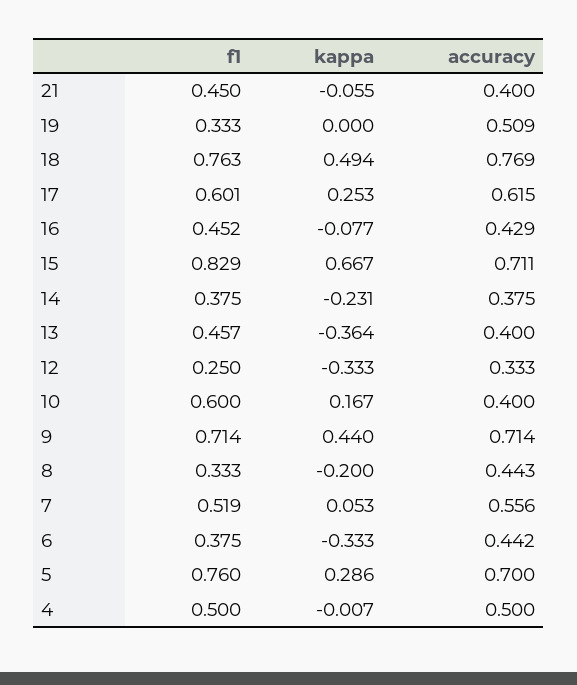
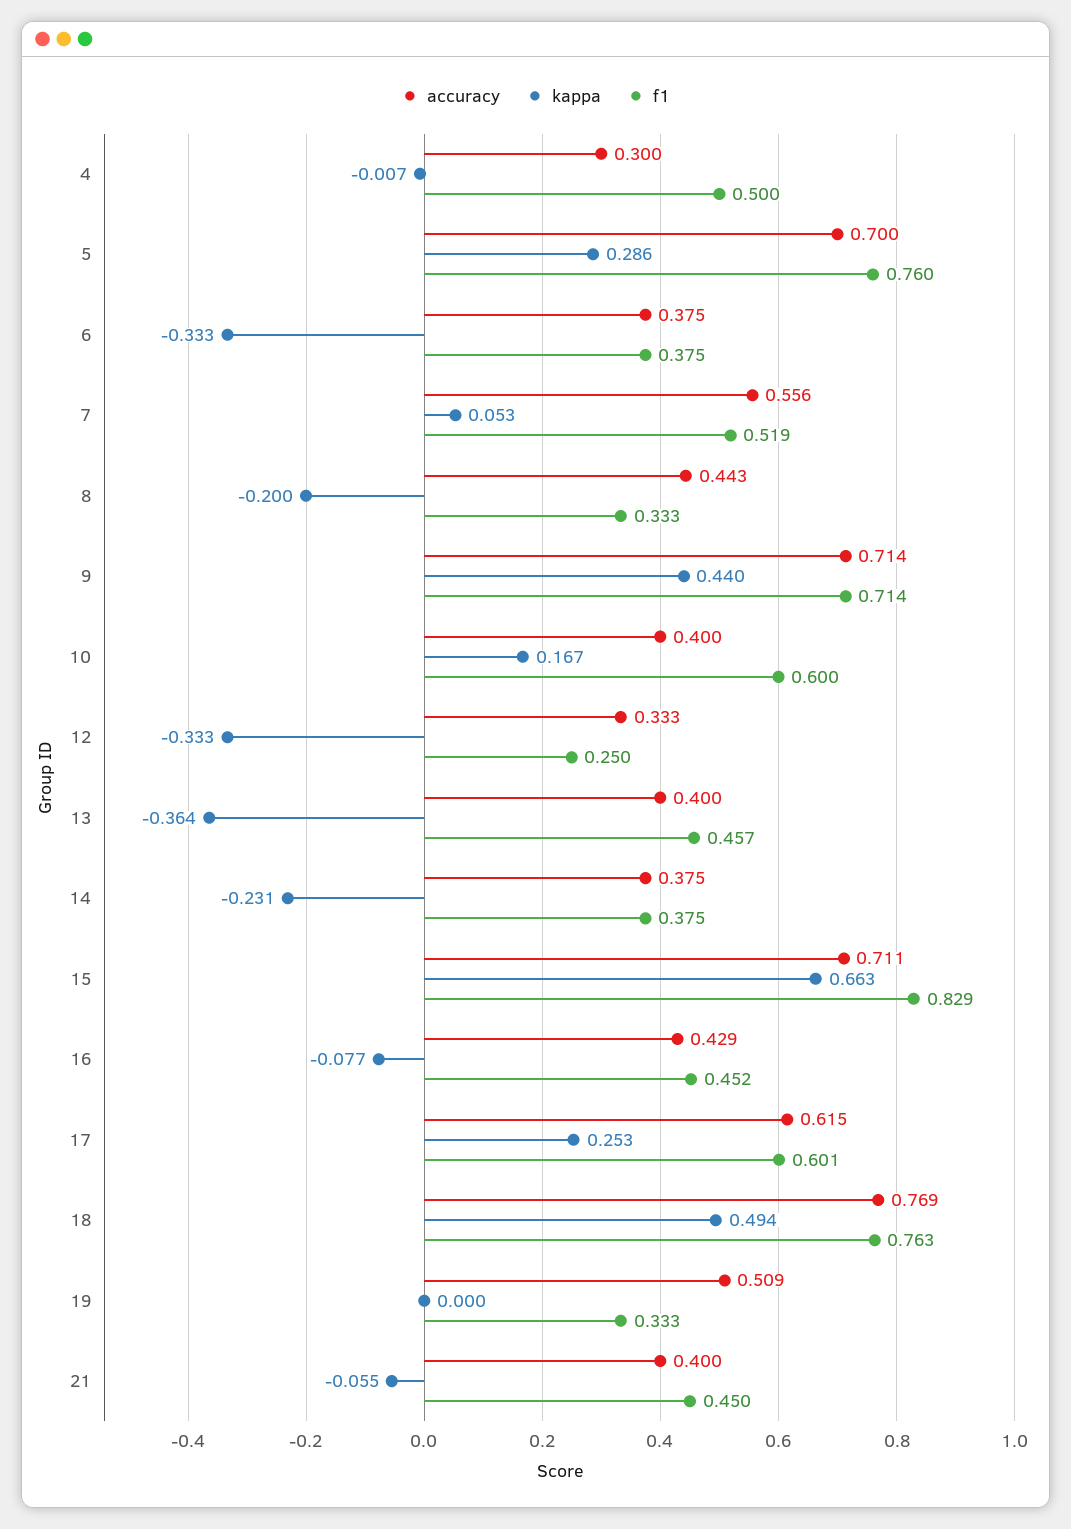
  {
    "f1": {
      "21": 0.45,
      "19": 0.333,
      "18": 0.763,
      "17": 0.601,
      "16": 0.452,
      "15": 0.829,
      "14": 0.375,
      "13": 0.457,
      "12": 0.25,
      "10": 0.6,
      "9": 0.714,
      "8": 0.333,
      "7": 0.519,
      "6": 0.375,
      "5": 0.76,
      "4": 0.5
    },
    "kappa": {
      "21": -0.055,
      "19": 0,
      "18": 0.494,
      "17": 0.253,
      "16": -0.077,
-     "15": 0.667,
+     "15": 0.663,
      "14": -0.231,
      "13": -0.364,
      "12": -0.333,
      "10": 0.167,
      "9": 0.44,
      "8": -0.2,
      "7": 0.053,
      "6": -0.333,
      "5": 0.286,
      "4": -0.007
    },
    "accuracy": {
      "21": 0.4,
      "19": 0.509,
      "18": 0.769,
      "17": 0.615,
      "16": 0.429,
      "15": 0.711,
      "14": 0.375,
      "13": 0.4,
      "12": 0.333,
      "10": 0.4,
      "9": 0.714,
      "8": 0.443,
      "7": 0.556,
-     "6": 0.442,
+     "6": 0.375,
      "5": 0.7,
-     "4": 0.5
+     "4": 0.3
    }
  }

